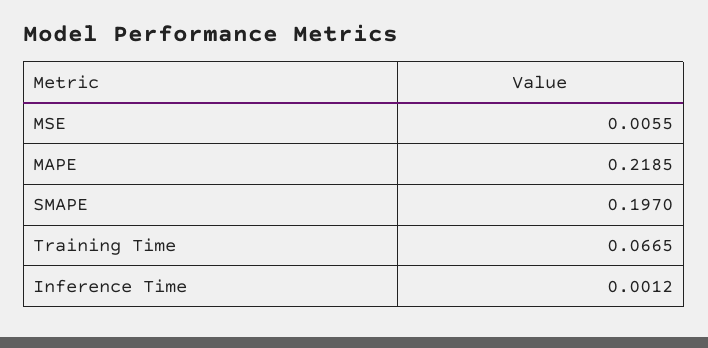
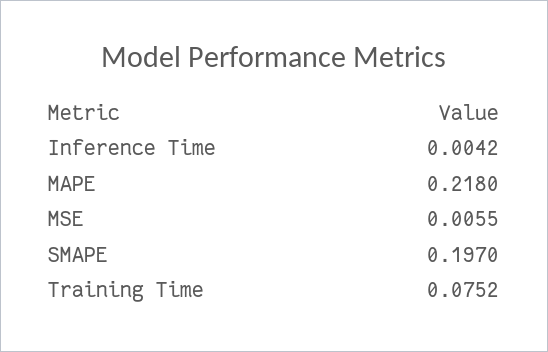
  {
    "MSE": 0.0055,
-   "MAPE": 0.2185,
+   "MAPE": 0.218,
    "SMAPE": 0.197,
-   "Training Time": 0.0665,
+   "Training Time": 0.0752,
-   "Inference Time": 0.0012
+   "Inference Time": 0.0042
  }

